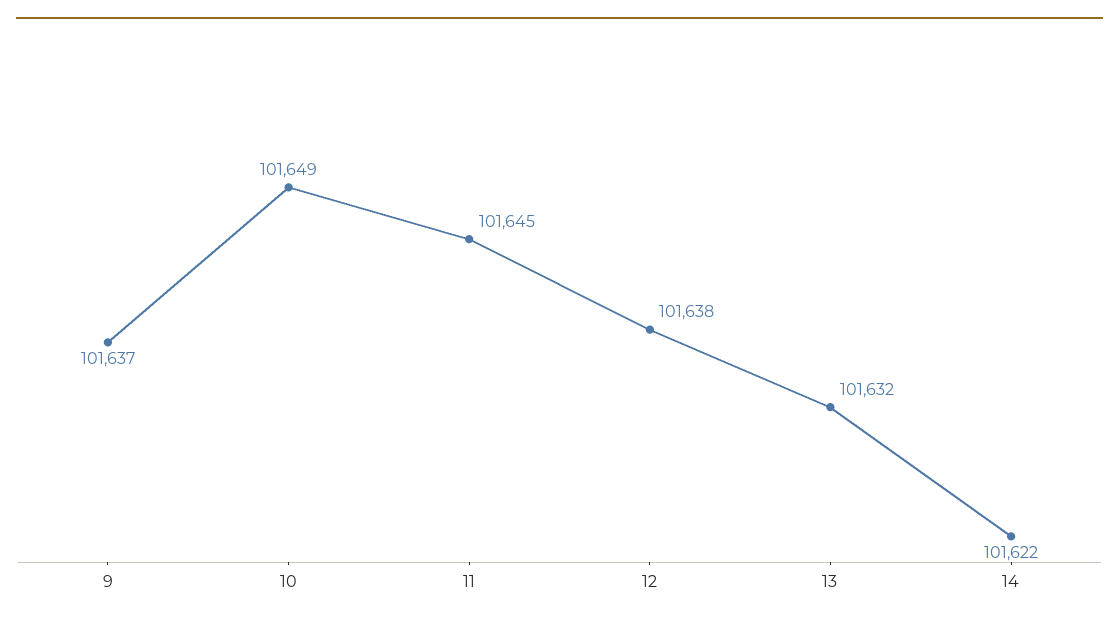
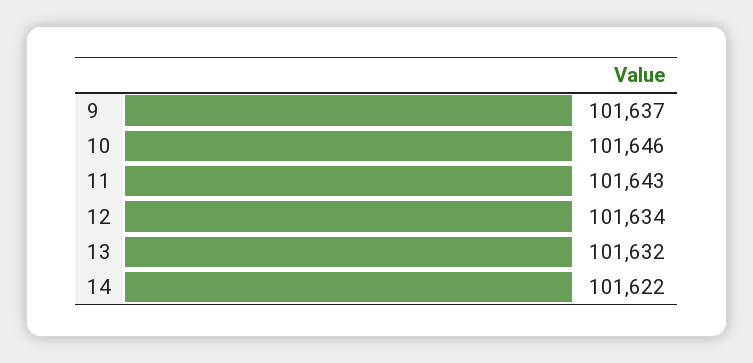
  {
    "9": 101637,
-   "10": 101649,
+   "10": 101646,
-   "11": 101645,
+   "11": 101643,
-   "12": 101638,
+   "12": 101634,
    "13": 101632,
    "14": 101622
  }

